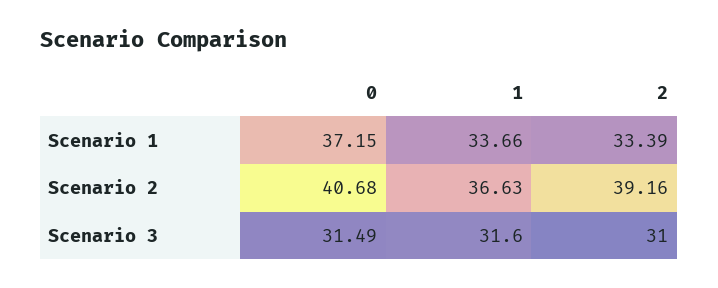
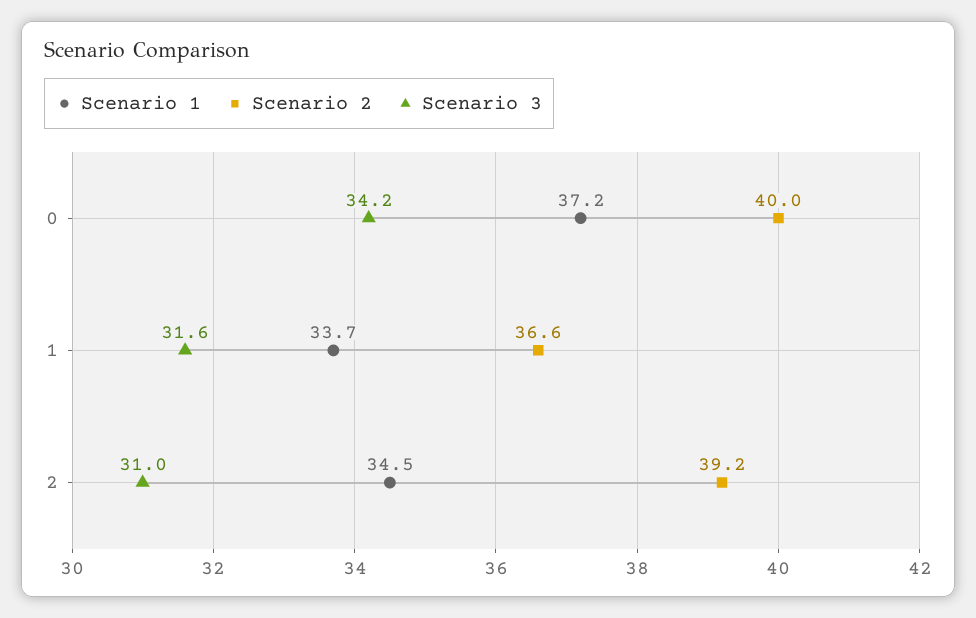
  {
    "Scenario 1": {
      "0": 37.15,
      "1": 33.66,
-     "2": 33.39
+     "2": 34.5
    },
    "Scenario 2": {
-     "0": 40.68,
+     "0": 40,
      "1": 36.63,
      "2": 39.16
    },
    "Scenario 3": {
-     "0": 31.49,
+     "0": 34.2,
      "1": 31.6,
      "2": 31
    }
  }

